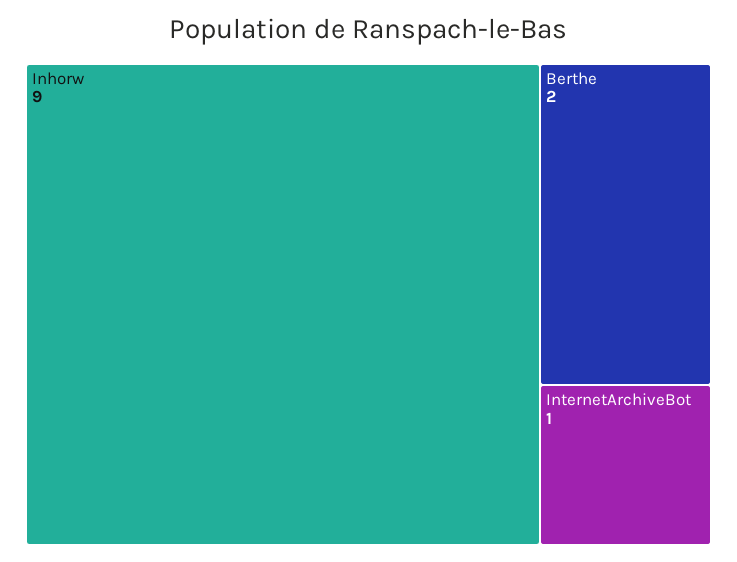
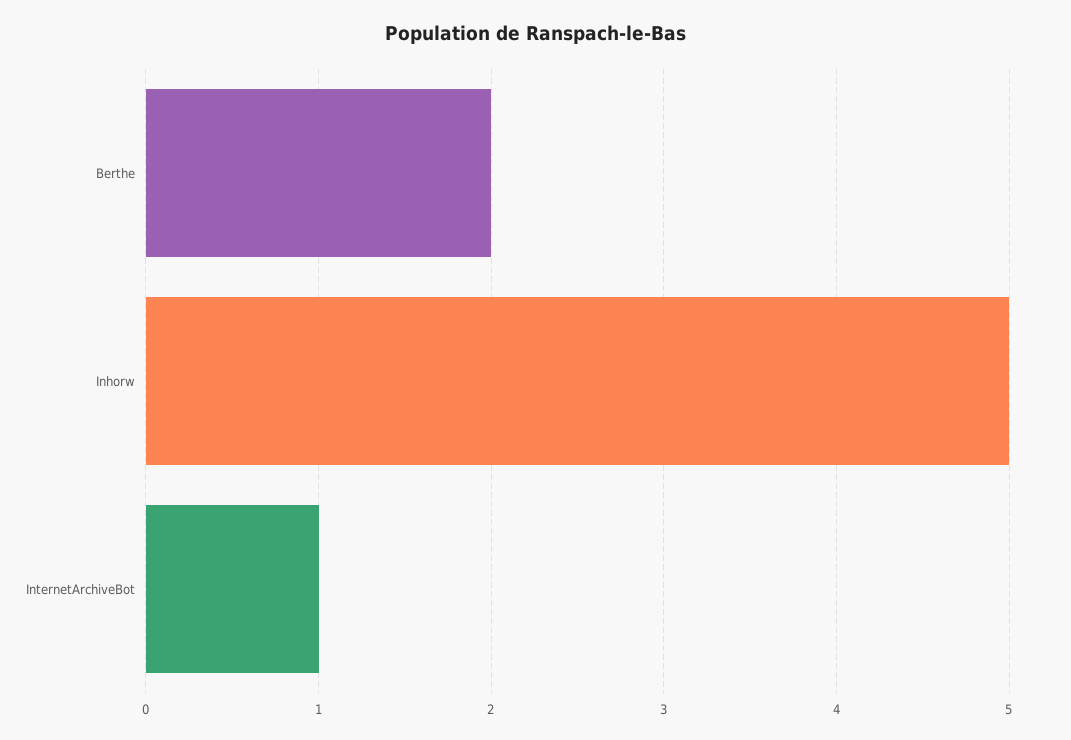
  {
-   "Inhorw": 9,
+   "Inhorw": 5,
    "Berthe": 2,
    "InternetArchiveBot": 1
  }

